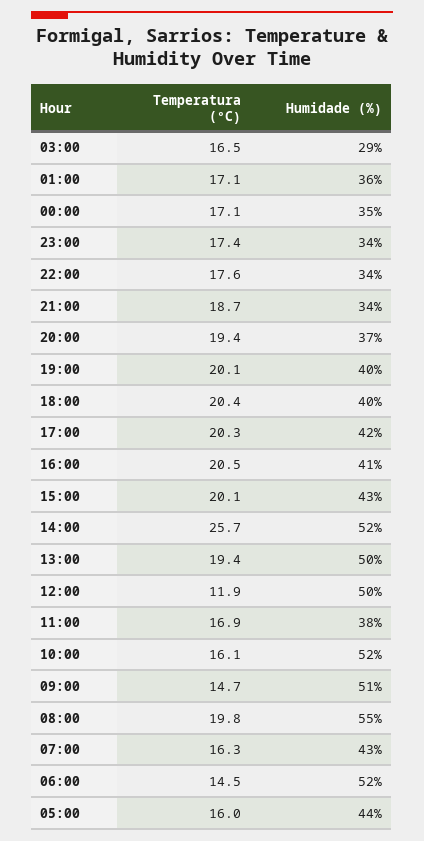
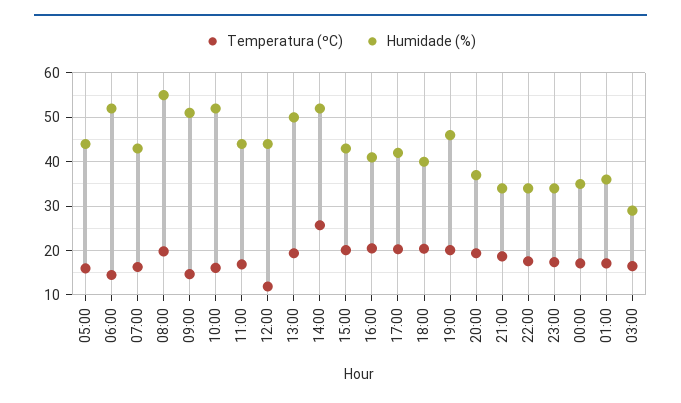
  {
    "Temperatura (ºC)": {
      "03:00": 16.5,
      "01:00": 17.1,
      "00:00": 17.1,
      "23:00": 17.4,
      "22:00": 17.6,
      "21:00": 18.7,
      "20:00": 19.4,
      "19:00": 20.1,
      "18:00": 20.4,
      "17:00": 20.3,
      "16:00": 20.5,
      "15:00": 20.1,
      "14:00": 25.7,
      "13:00": 19.4,
      "12:00": 11.9,
      "11:00": 16.9,
      "10:00": 16.1,
      "09:00": 14.7,
      "08:00": 19.8,
      "07:00": 16.3,
      "06:00": 14.5,
      "05:00": 16
    },
    "Humidade (%)": {
      "03:00": 29,
      "01:00": 36,
      "00:00": 35,
      "23:00": 34,
      "22:00": 34,
      "21:00": 34,
      "20:00": 37,
-     "19:00": 40,
+     "19:00": 46,
      "18:00": 40,
      "17:00": 42,
      "16:00": 41,
      "15:00": 43,
      "14:00": 52,
      "13:00": 50,
-     "12:00": 50,
+     "12:00": 44,
-     "11:00": 38,
+     "11:00": 44,
      "10:00": 52,
      "09:00": 51,
      "08:00": 55,
      "07:00": 43,
      "06:00": 52,
      "05:00": 44
    }
  }

